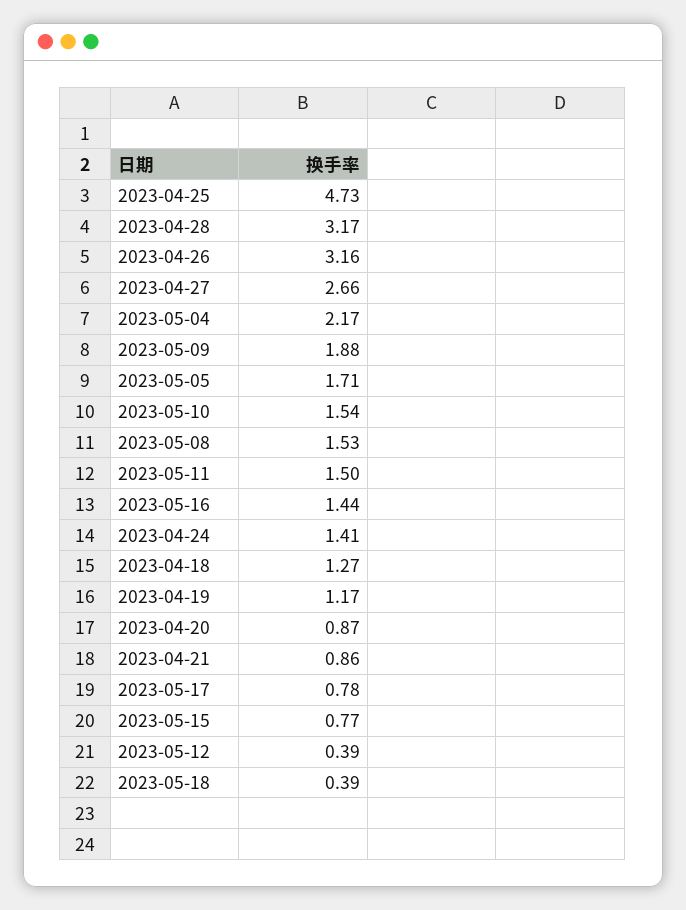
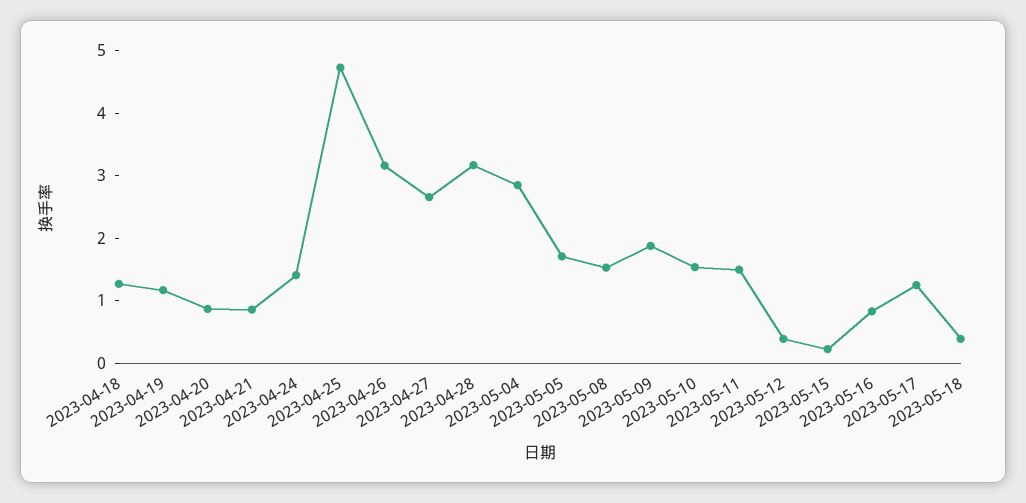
  {
    "2023-04-25": 4.73,
    "2023-04-28": 3.17,
    "2023-04-26": 3.16,
    "2023-04-27": 2.66,
-   "2023-05-04": 2.17,
+   "2023-05-04": 2.8,
    "2023-05-09": 1.88,
    "2023-05-05": 1.71,
    "2023-05-10": 1.54,
    "2023-05-08": 1.53,
    "2023-05-11": 1.5,
-   "2023-05-16": 1.44,
+   "2023-05-16": 0.8,
    "2023-04-24": 1.41,
    "2023-04-18": 1.27,
    "2023-04-19": 1.17,
    "2023-04-20": 0.87,
    "2023-04-21": 0.86,
-   "2023-05-17": 0.78,
+   "2023-05-17": 1.2,
-   "2023-05-15": 0.77,
+   "2023-05-15": 0.2,
    "2023-05-12": 0.39,
    "2023-05-18": 0.39
  }

